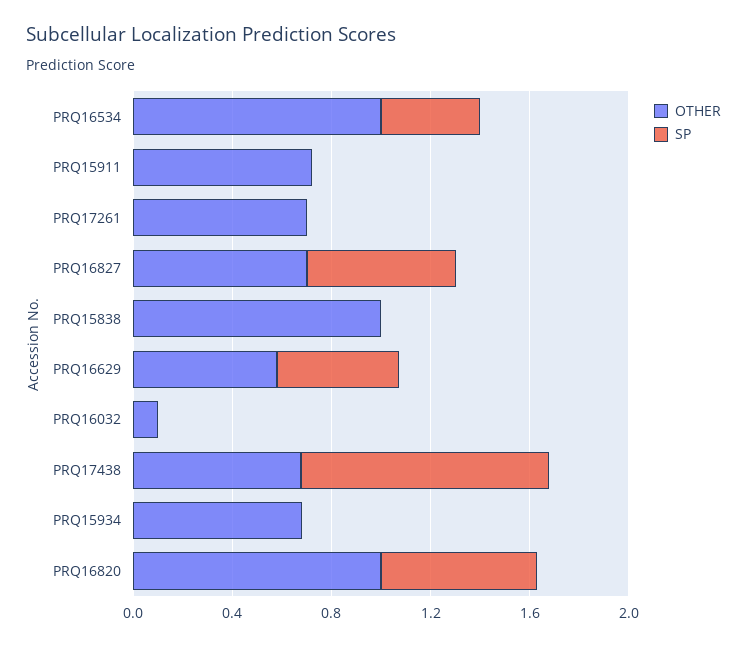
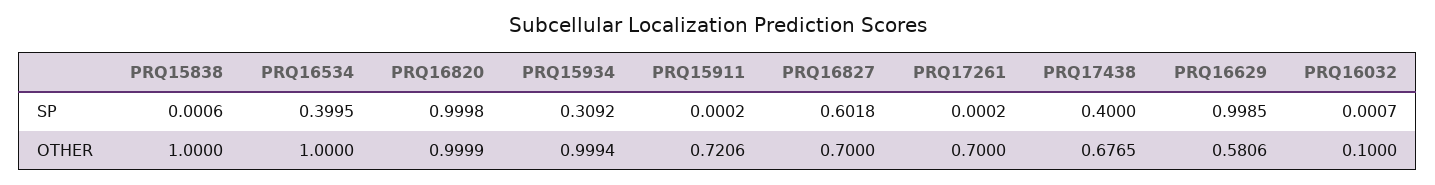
  {
    "OTHER": {
      "PRQ16534": 1,
      "PRQ15911": 0.7206,
      "PRQ17261": 0.7,
      "PRQ16827": 0.7,
      "PRQ15838": 1,
      "PRQ16629": 0.5806,
      "PRQ16032": 0.1,
      "PRQ17438": 0.6765,
-     "PRQ15934": 0.7,
+     "PRQ15934": 0.9994,
      "PRQ16820": 0.9999
    },
    "SP": {
      "PRQ16534": 0.3995,
      "PRQ15911": 0.0002,
      "PRQ17261": 0.0002,
      "PRQ16827": 0.6018,
      "PRQ15838": 0.0006,
-     "PRQ16629": 0.5,
+     "PRQ16629": 0.9985,
      "PRQ16032": 0.0007,
-     "PRQ17438": 1,
+     "PRQ17438": 0.4,
-     "PRQ15934": 0,
+     "PRQ15934": 0.3092,
-     "PRQ16820": 0.6
+     "PRQ16820": 0.9998
    }
  }

